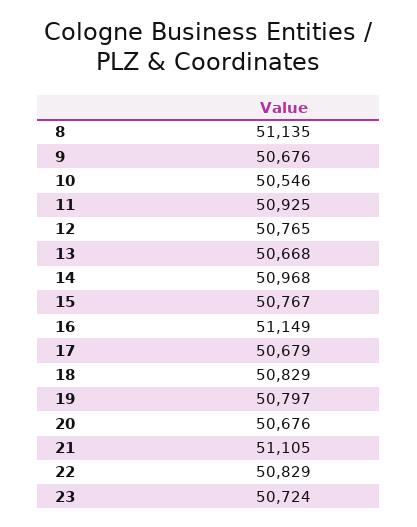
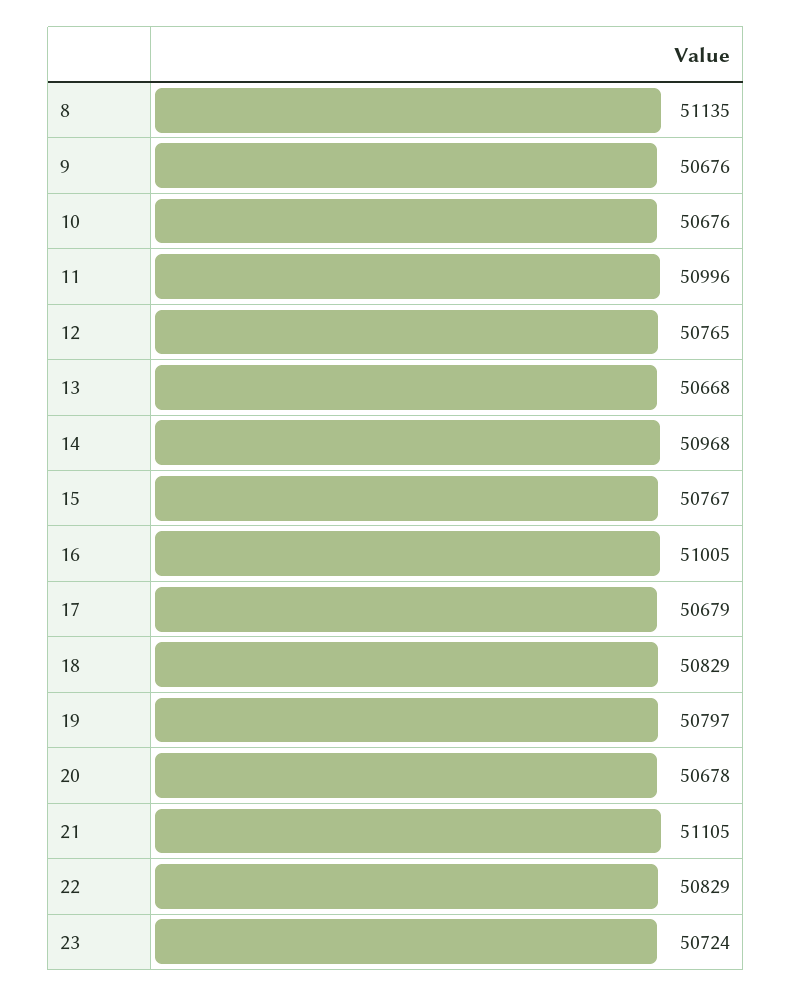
  {
    "8": 51135,
    "9": 50676,
-   "10": 50546,
+   "10": 50676,
-   "11": 50925,
+   "11": 50996,
    "12": 50765,
    "13": 50668,
    "14": 50968,
    "15": 50767,
-   "16": 51149,
+   "16": 51005,
    "17": 50679,
    "18": 50829,
    "19": 50797,
-   "20": 50676,
+   "20": 50678,
    "21": 51105,
    "22": 50829,
    "23": 50724
  }

